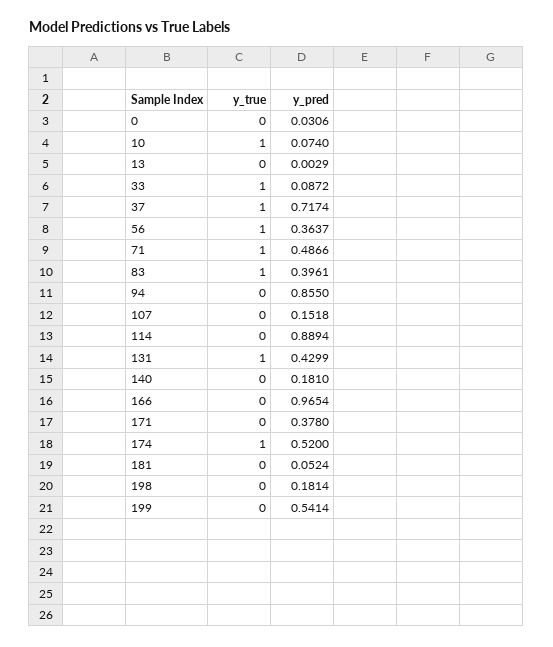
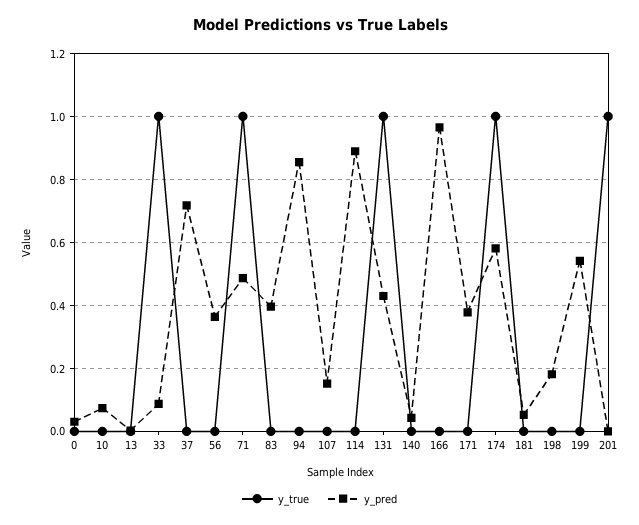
  {
    "y_true": {
      "0": 0,
-     "10": 1,
+     "10": 0,
      "13": 0,
      "33": 1,
-     "37": 1,
+     "37": 0,
-     "56": 1,
+     "56": 0,
      "71": 1,
-     "83": 1,
+     "83": 0,
      "94": 0,
      "107": 0,
      "114": 0,
      "131": 1,
      "140": 0,
      "166": 0,
      "171": 0,
      "174": 1,
      "181": 0,
      "198": 0,
-     "199": 0
+     "199": 0,
+     "201": 1
    },
    "y_pred": {
      "0": 0.0306,
      "10": 0.074,
      "13": 0.0029,
      "33": 0.0872,
      "37": 0.7174,
      "56": 0.3637,
      "71": 0.4866,
      "83": 0.3961,
      "94": 0.855,
      "107": 0.1518,
      "114": 0.8894,
      "131": 0.4299,
-     "140": 0.181,
+     "140": 0.04,
      "166": 0.9654,
      "171": 0.378,
-     "174": 0.52,
+     "174": 0.58,
      "181": 0.0524,
      "198": 0.1814,
-     "199": 0.5414
+     "199": 0.5414,
+     "201": 0
    }
  }

